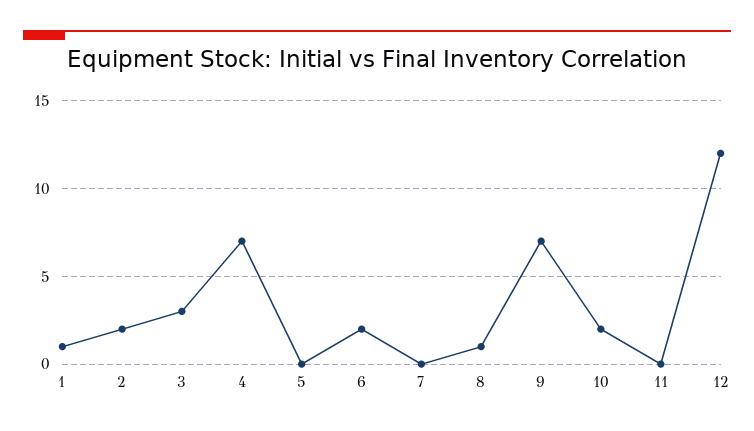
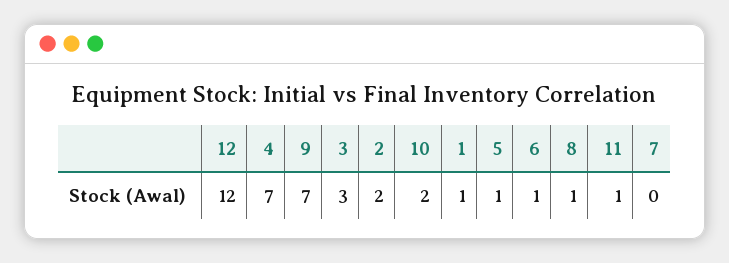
  {
    "1": 1,
    "2": 2,
    "3": 3,
    "4": 7,
-   "5": 0,
+   "5": 1,
-   "6": 2,
+   "6": 1,
    "7": 0,
    "8": 1,
    "9": 7,
    "10": 2,
-   "11": 0,
+   "11": 1,
    "12": 12
  }

